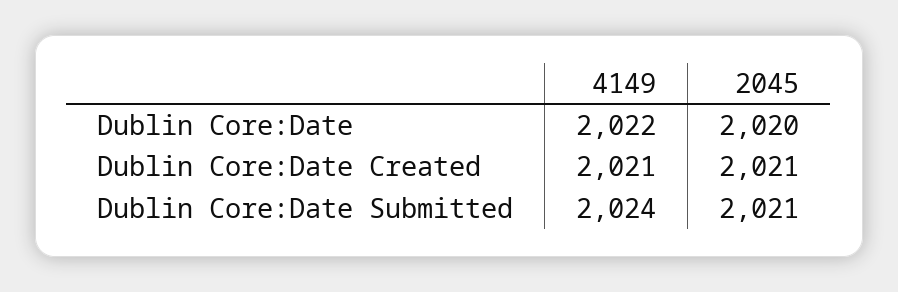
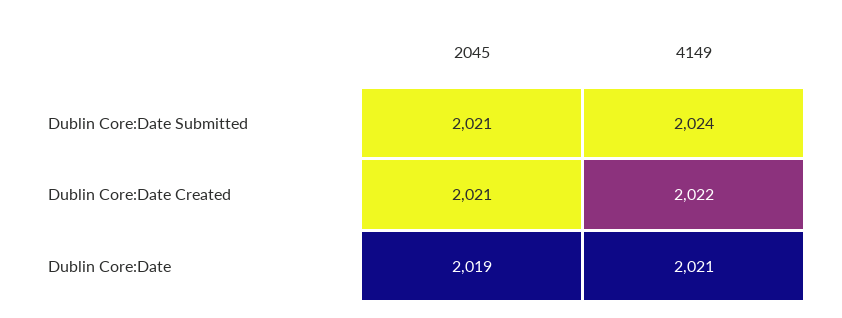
  {
    "4149": {
-     "Dublin Core:Date": 2022,
+     "Dublin Core:Date": 2021,
-     "Dublin Core:Date Created": 2021,
+     "Dublin Core:Date Created": 2022,
      "Dublin Core:Date Submitted": 2024
    },
    "2045": {
-     "Dublin Core:Date": 2020,
+     "Dublin Core:Date": 2019,
      "Dublin Core:Date Created": 2021,
      "Dublin Core:Date Submitted": 2021
    }
  }

